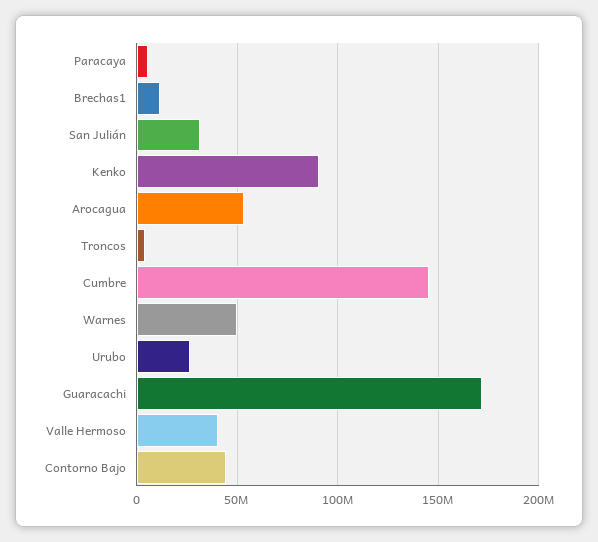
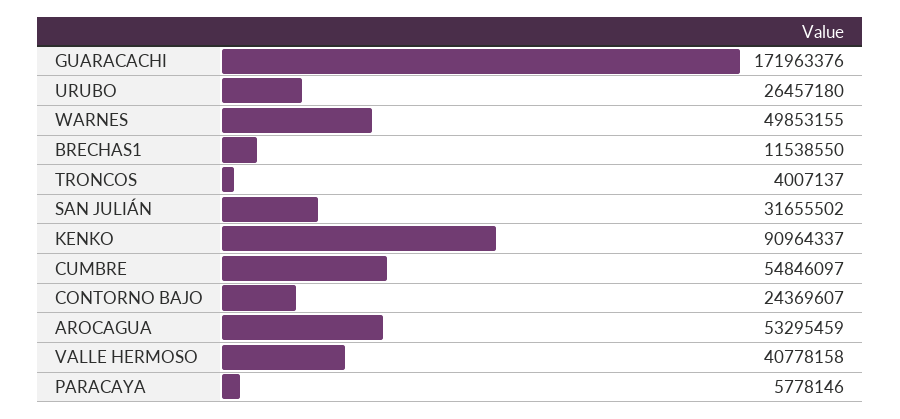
  {
    "Paracaya": 5778146,
    "Brechas1": 11538550,
    "San Julián": 31655502,
    "Kenko": 90964337,
    "Arocagua": 53295459,
    "Troncos": 4007137,
-   "Cumbre": 145000000,
+   "Cumbre": 54846097,
    "Warnes": 49853155,
    "Urubo": 26457180,
    "Guaracachi": 171963376,
    "Valle Hermoso": 40778158,
-   "Contorno Bajo": 45000000
+   "Contorno Bajo": 24369607
  }

